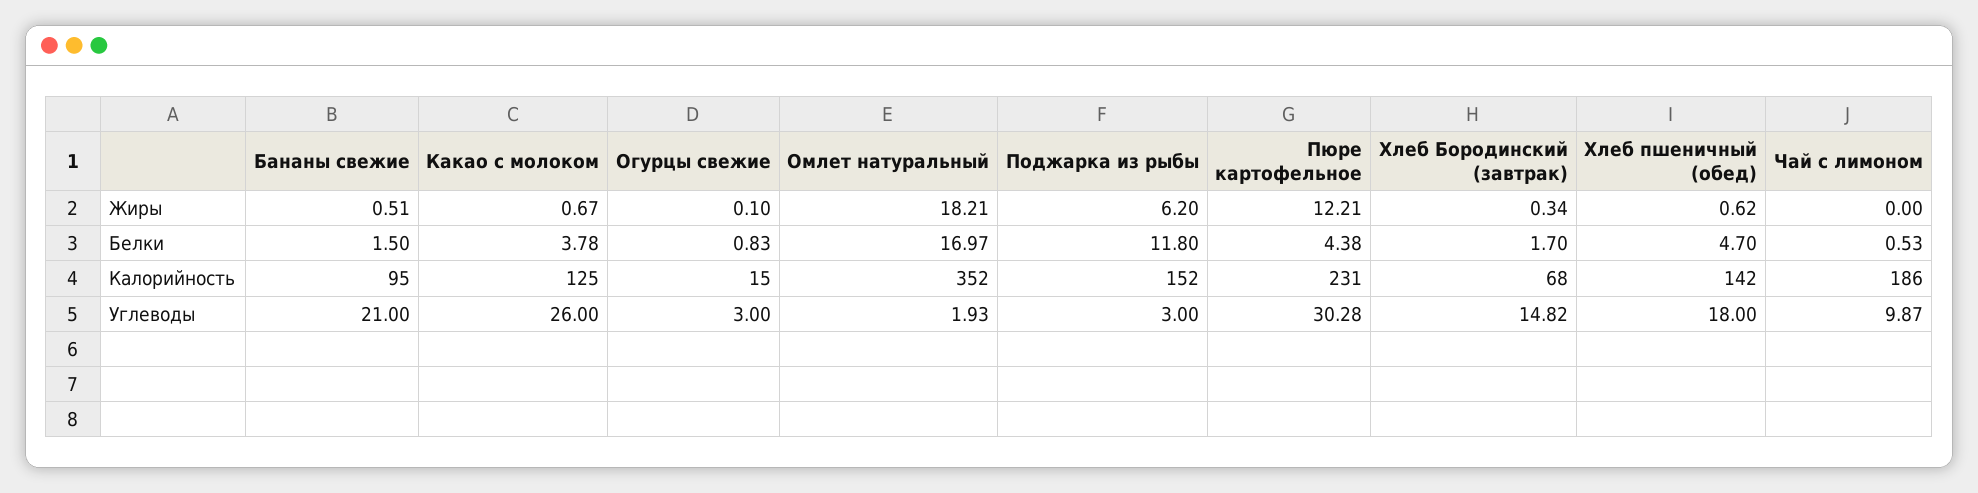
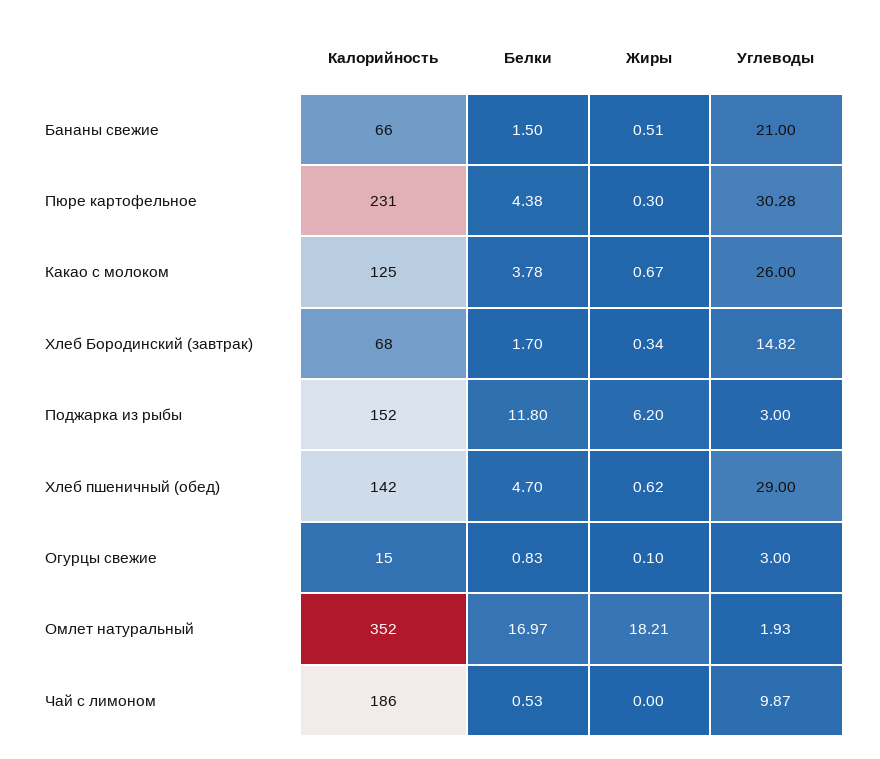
  {
    "Бананы свежие": {
      "Жиры": 0.51,
      "Белки": 1.5,
-     "Калорийность": 95,
+     "Калорийность": 66,
      "Углеводы": 21
    },
    "Какао с молоком": {
      "Жиры": 0.67,
      "Белки": 3.78,
      "Калорийность": 125,
      "Углеводы": 26
    },
    "Огурцы свежие": {
      "Жиры": 0.1,
      "Белки": 0.83,
      "Калорийность": 15,
      "Углеводы": 3
    },
    "Омлет натуральный": {
      "Жиры": 18.21,
      "Белки": 16.97,
      "Калорийность": 352,
      "Углеводы": 1.93
    },
    "Поджарка из рыбы": {
      "Жиры": 6.2,
      "Белки": 11.8,
      "Калорийность": 152,
      "Углеводы": 3
    },
    "Пюре картофельное": {
-     "Жиры": 12.21,
+     "Жиры": 0.3,
      "Белки": 4.38,
      "Калорийность": 231,
      "Углеводы": 30.28
    },
    "Хлеб Бородинский (завтрак)": {
      "Жиры": 0.34,
      "Белки": 1.7,
      "Калорийность": 68,
      "Углеводы": 14.82
    },
    "Хлеб пшеничный (обед)": {
      "Жиры": 0.62,
      "Белки": 4.7,
      "Калорийность": 142,
-     "Углеводы": 18
+     "Углеводы": 29
    },
    "Чай с лимоном": {
      "Жиры": 0,
      "Белки": 0.53,
      "Калорийность": 186,
      "Углеводы": 9.87
    }
  }

